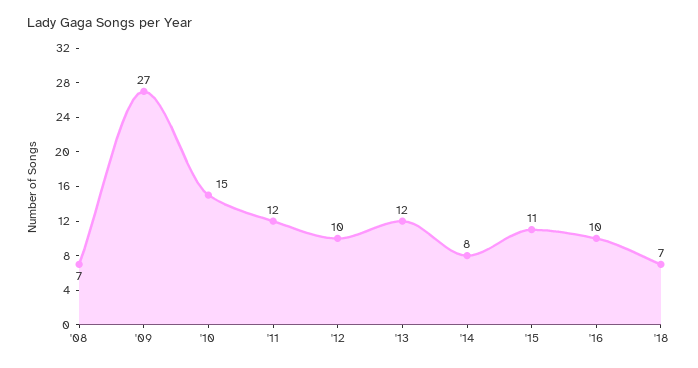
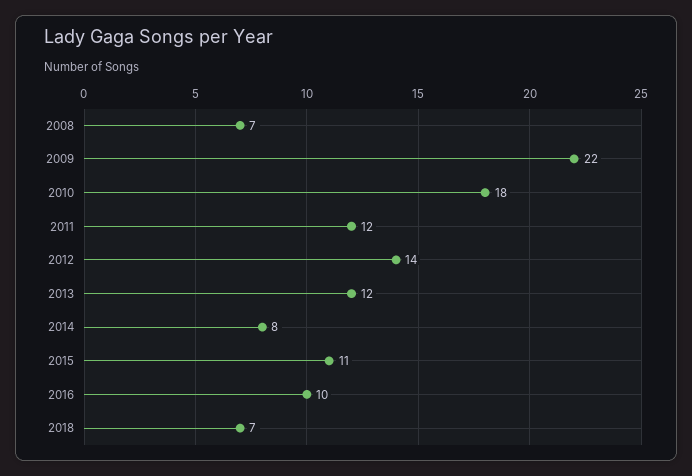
  {
    "'08": 7,
-   "'09": 27,
+   "'09": 22,
-   "'10": 15,
+   "'10": 18,
    "'11": 12,
-   "'12": 10,
+   "'12": 14,
    "'13": 12,
    "'14": 8,
    "'15": 11,
    "'16": 10,
    "'18": 7
  }

